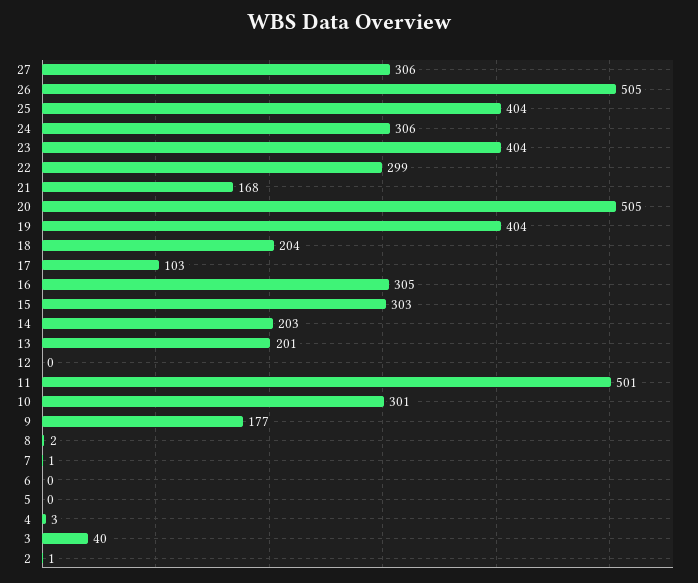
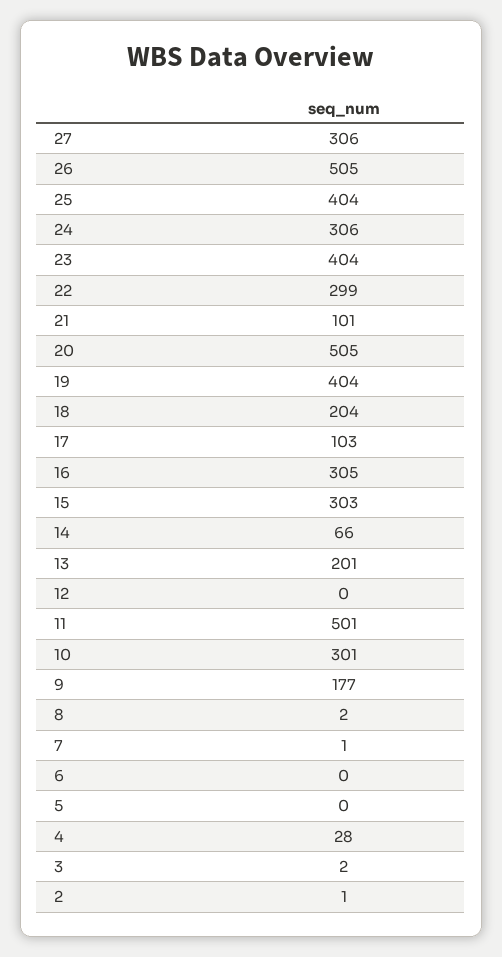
  {
    "27": 306,
    "26": 505,
    "25": 404,
    "24": 306,
    "23": 404,
    "22": 299,
-   "21": 168,
+   "21": 101,
    "20": 505,
    "19": 404,
    "18": 204,
    "17": 103,
    "16": 305,
    "15": 303,
-   "14": 203,
+   "14": 66,
    "13": 201,
    "12": 0,
    "11": 501,
    "10": 301,
    "9": 177,
    "8": 2,
    "7": 1,
    "6": 0,
    "5": 0,
-   "4": 3,
+   "4": 28,
-   "3": 40,
+   "3": 2,
    "2": 1
  }

